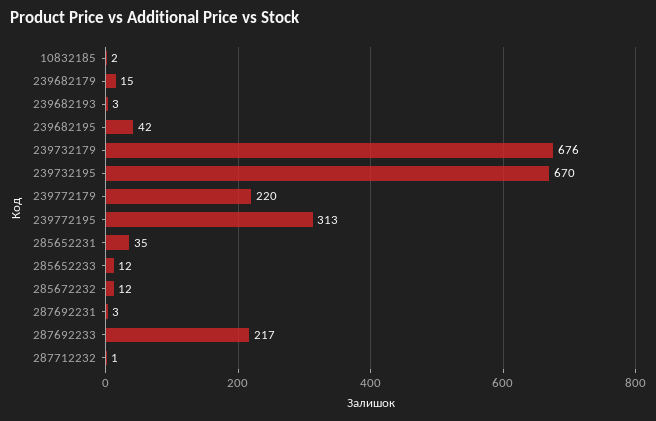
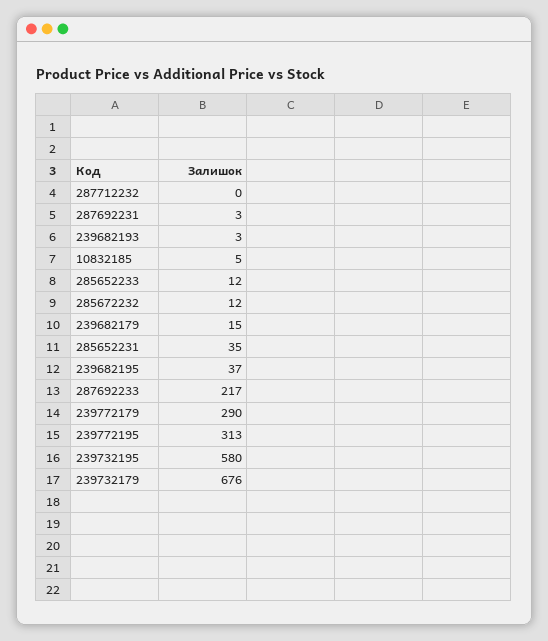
  {
-   "10832185": 2,
+   "10832185": 5,
    "239682179": 15,
    "239682193": 3,
-   "239682195": 42,
+   "239682195": 37,
    "239732179": 676,
-   "239732195": 670,
+   "239732195": 580,
-   "239772179": 220,
+   "239772179": 290,
    "239772195": 313,
    "285652231": 35,
    "285652233": 12,
    "285672232": 12,
    "287692231": 3,
    "287692233": 217,
-   "287712232": 1
+   "287712232": 0
  }

